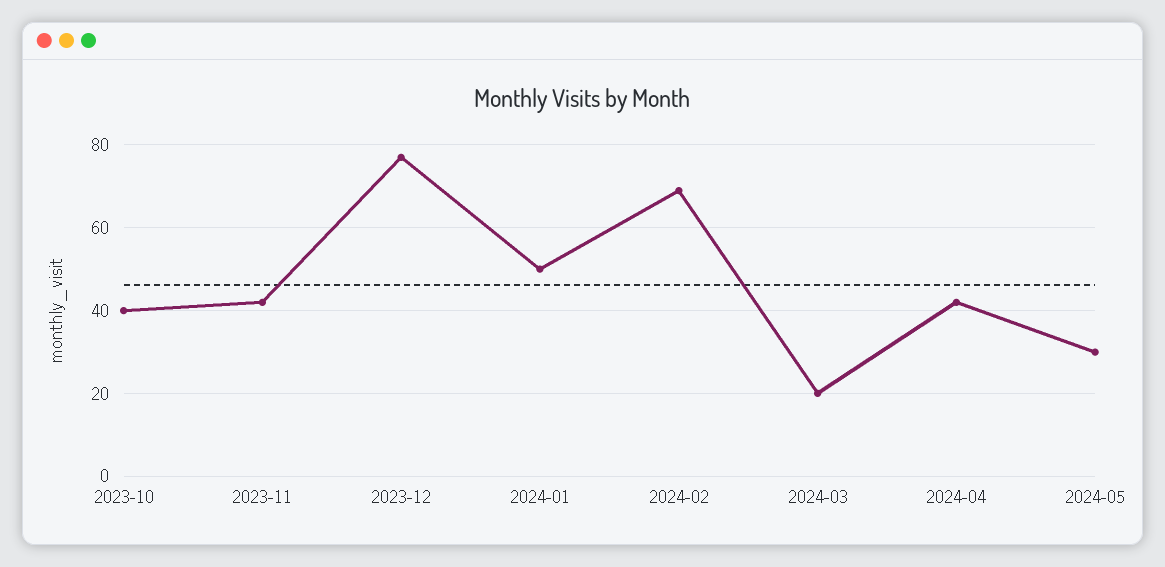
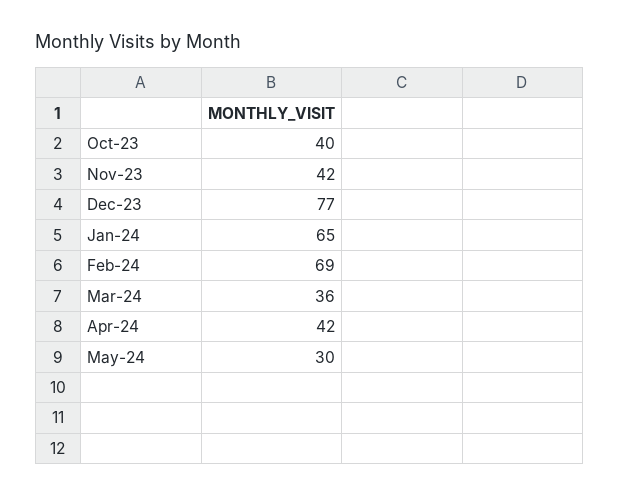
  {
    "2023-10": 40,
    "2023-11": 42,
    "2023-12": 77,
-   "2024-01": 50,
+   "2024-01": 65,
    "2024-02": 69,
-   "2024-03": 20,
+   "2024-03": 36,
    "2024-04": 42,
    "2024-05": 30
  }

